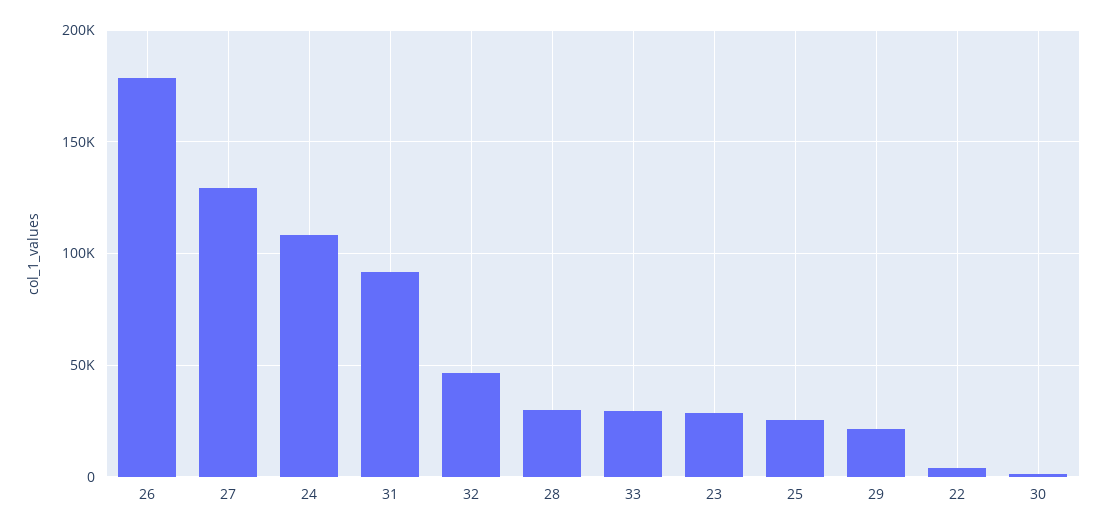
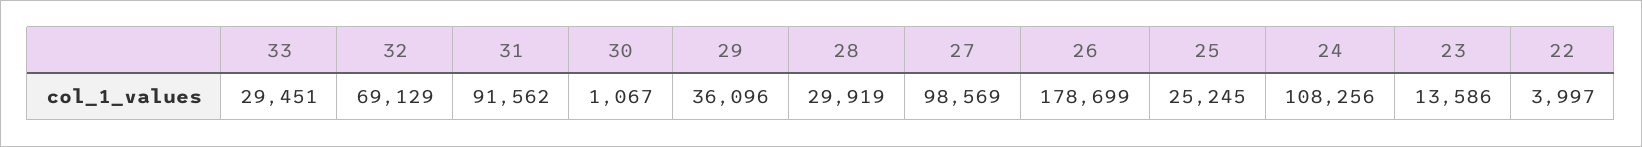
  {
    "26": 178699,
-   "27": 130000,
+   "27": 98569,
    "24": 108256,
    "31": 91562,
-   "32": 45000,
+   "32": 69129,
    "28": 29919,
    "33": 29451,
-   "23": 30000,
+   "23": 13586,
    "25": 25245,
-   "29": 20000,
+   "29": 36096,
    "22": 3997,
    "30": 1067
  }

